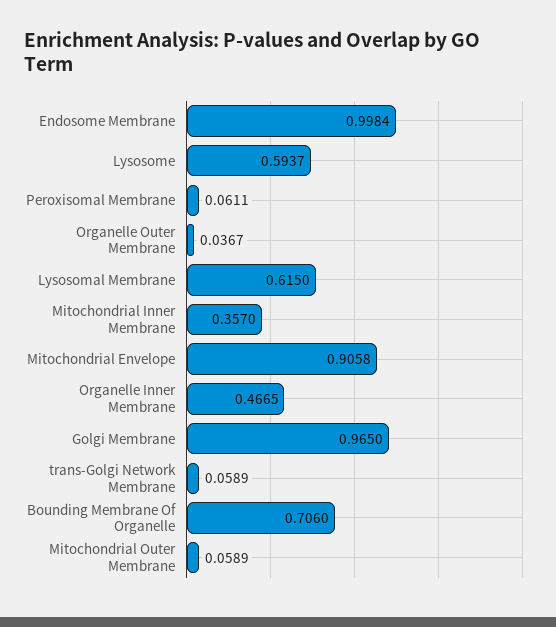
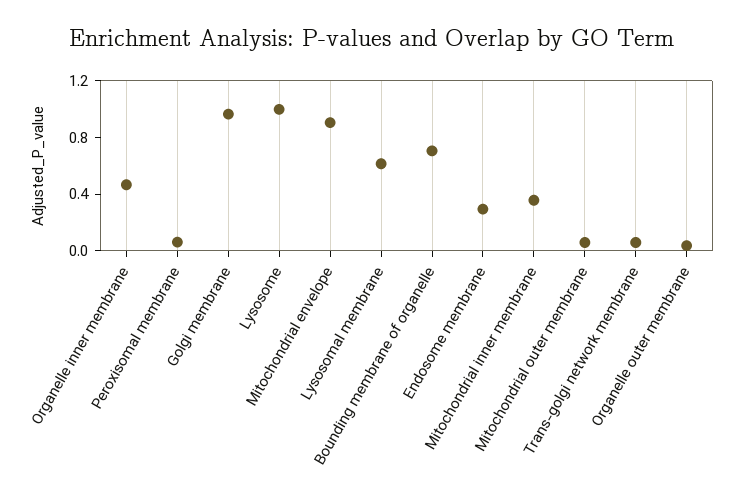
  {
-   "Endosome Membrane": 0.9984,
+   "Endosome Membrane": 0.3,
-   "Lysosome": 0.5937,
+   "Lysosome": 1,
    "Peroxisomal Membrane": 0.0611,
    "Organelle Outer Membrane": 0.0367,
    "Lysosomal Membrane": 0.615,
    "Mitochondrial Inner Membrane": 0.357,
    "Mitochondrial Envelope": 0.9058,
    "Organelle Inner Membrane": 0.4665,
    "Golgi Membrane": 0.965,
    "trans-Golgi Network Membrane": 0.0589,
    "Bounding Membrane Of Organelle": 0.706,
    "Mitochondrial Outer Membrane": 0.0589
  }

